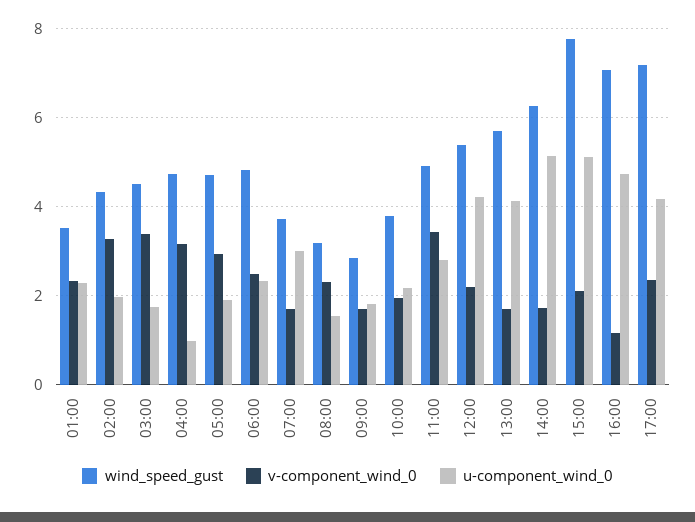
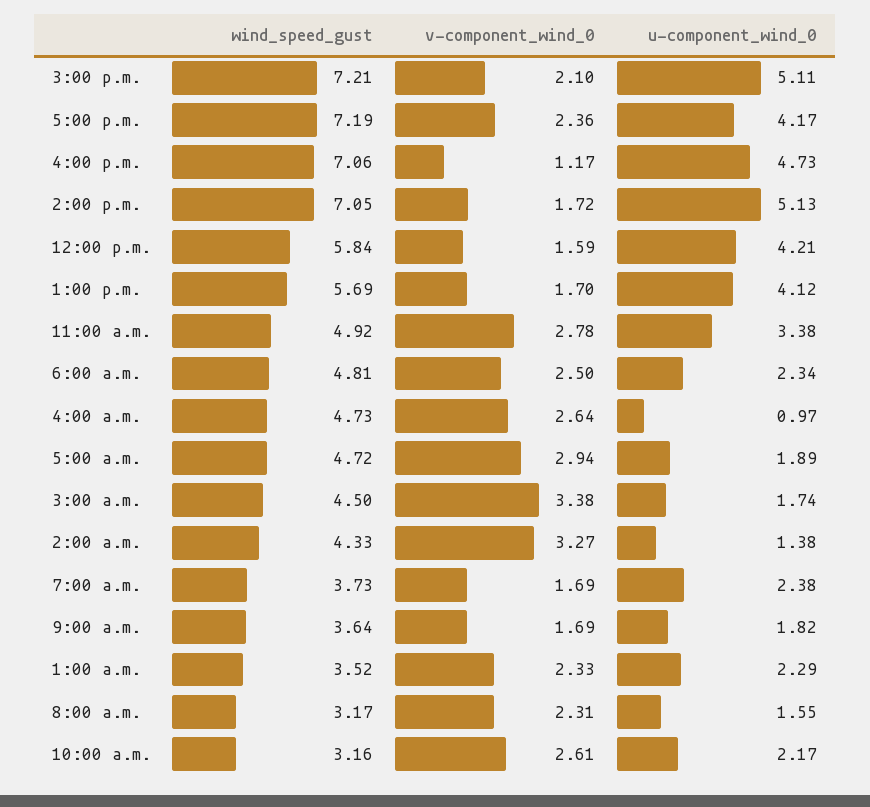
  {
    "wind_speed_gust": {
      "01:00": 3.52,
      "02:00": 4.33,
      "03:00": 4.5,
      "04:00": 4.73,
      "05:00": 4.72,
      "06:00": 4.81,
      "07:00": 3.73,
      "08:00": 3.17,
-     "09:00": 2.8,
+     "09:00": 3.64,
-     "10:00": 3.8,
+     "10:00": 3.16,
      "11:00": 4.92,
-     "12:00": 5.4,
+     "12:00": 5.84,
      "13:00": 5.69,
-     "14:00": 6.2,
+     "14:00": 7.05,
-     "15:00": 7.8,
+     "15:00": 7.21,
      "16:00": 7.06,
      "17:00": 7.19
    },
    "v-component_wind_0": {
      "01:00": 2.33,
      "02:00": 3.27,
      "03:00": 3.38,
-     "04:00": 3.2,
+     "04:00": 2.64,
      "05:00": 2.94,
      "06:00": 2.5,
      "07:00": 1.69,
      "08:00": 2.31,
      "09:00": 1.69,
-     "10:00": 2,
+     "10:00": 2.61,
-     "11:00": 3.4,
+     "11:00": 2.78,
-     "12:00": 2.2,
+     "12:00": 1.59,
      "13:00": 1.7,
      "14:00": 1.72,
      "15:00": 2.1,
      "16:00": 1.17,
      "17:00": 2.36
    },
    "u-component_wind_0": {
      "01:00": 2.29,
-     "02:00": 2,
+     "02:00": 1.38,
      "03:00": 1.74,
      "04:00": 0.97,
      "05:00": 1.89,
      "06:00": 2.34,
-     "07:00": 3,
+     "07:00": 2.38,
      "08:00": 1.55,
      "09:00": 1.82,
      "10:00": 2.17,
-     "11:00": 2.8,
+     "11:00": 3.38,
      "12:00": 4.21,
      "13:00": 4.12,
      "14:00": 5.13,
      "15:00": 5.11,
      "16:00": 4.73,
      "17:00": 4.17
    }
  }

